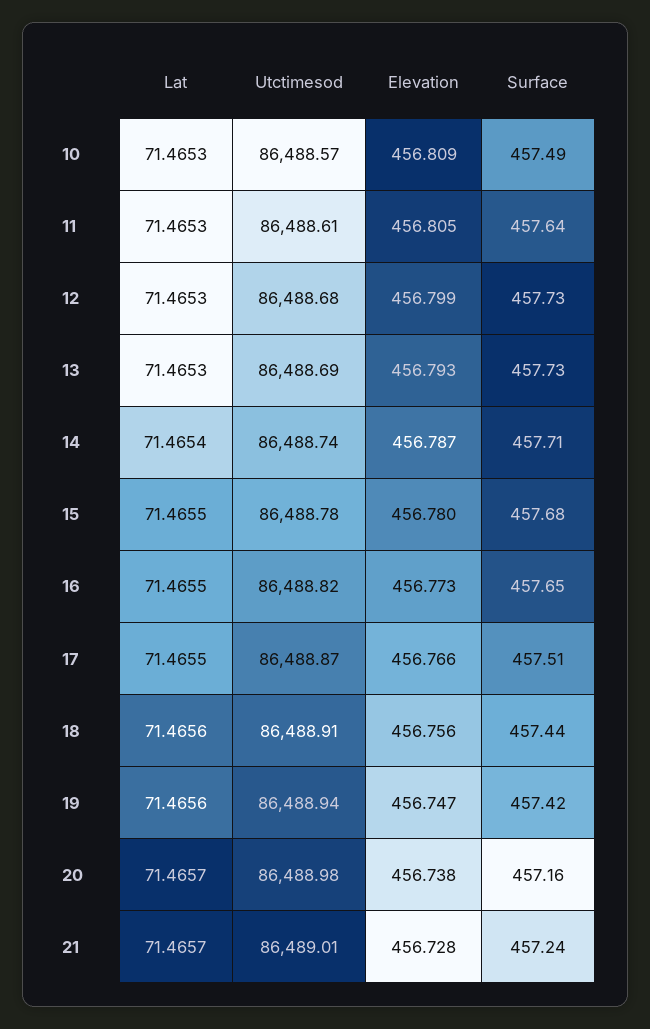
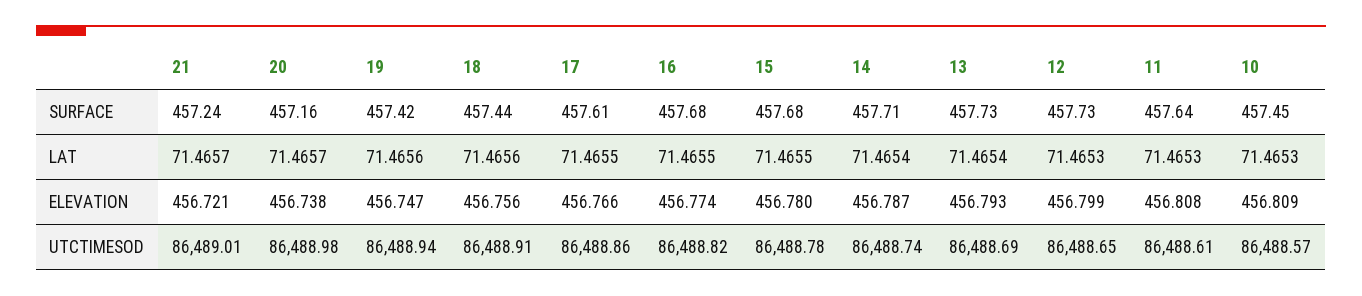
  {
    "Lat": {
      "10": 71.4653,
      "11": 71.4653,
      "12": 71.4653,
-     "13": 71.4653,
+     "13": 71.4654,
      "14": 71.4654,
      "15": 71.4655,
      "16": 71.4655,
      "17": 71.4655,
      "18": 71.4656,
      "19": 71.4656,
      "20": 71.4657,
      "21": 71.4657
    },
    "Utctimesod": {
      "10": 86488.57,
      "11": 86488.61,
-     "12": 86488.68,
+     "12": 86488.65,
      "13": 86488.69,
      "14": 86488.74,
      "15": 86488.78,
      "16": 86488.82,
-     "17": 86488.87,
+     "17": 86488.86,
      "18": 86488.91,
      "19": 86488.94,
      "20": 86488.98,
      "21": 86489.01
    },
    "Elevation": {
      "10": 456.809,
-     "11": 456.805,
+     "11": 456.808,
      "12": 456.799,
      "13": 456.793,
      "14": 456.787,
      "15": 456.78,
-     "16": 456.773,
+     "16": 456.774,
      "17": 456.766,
      "18": 456.756,
      "19": 456.747,
      "20": 456.738,
-     "21": 456.728
+     "21": 456.721
    },
    "Surface": {
-     "10": 457.49,
+     "10": 457.45,
      "11": 457.64,
      "12": 457.73,
      "13": 457.73,
      "14": 457.71,
      "15": 457.68,
-     "16": 457.65,
+     "16": 457.68,
-     "17": 457.51,
+     "17": 457.61,
      "18": 457.44,
      "19": 457.42,
      "20": 457.16,
      "21": 457.24
    }
  }

